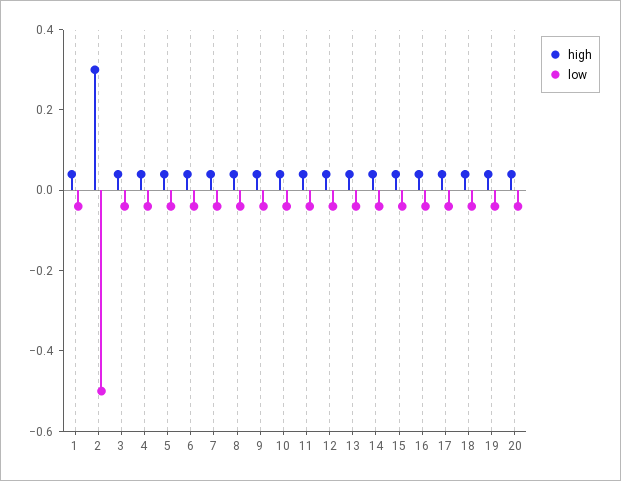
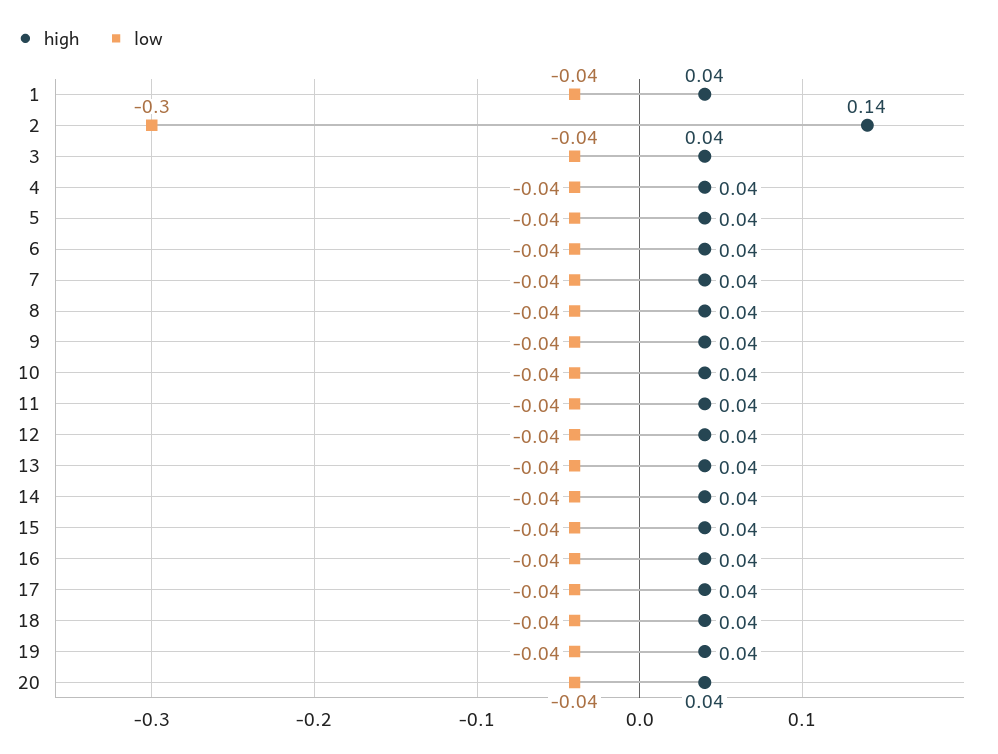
  {
    "high": {
      "1": 0.04,
-     "2": 0.3,
+     "2": 0.14,
      "3": 0.04,
      "4": 0.04,
      "5": 0.04,
      "6": 0.04,
      "7": 0.04,
      "8": 0.04,
      "9": 0.04,
      "10": 0.04,
      "11": 0.04,
      "12": 0.04,
      "13": 0.04,
      "14": 0.04,
      "15": 0.04,
      "16": 0.04,
      "17": 0.04,
      "18": 0.04,
      "19": 0.04,
      "20": 0.04
    },
    "low": {
      "1": -0.04,
-     "2": -0.5,
+     "2": -0.3,
      "3": -0.04,
      "4": -0.04,
      "5": -0.04,
      "6": -0.04,
      "7": -0.04,
      "8": -0.04,
      "9": -0.04,
      "10": -0.04,
      "11": -0.04,
      "12": -0.04,
      "13": -0.04,
      "14": -0.04,
      "15": -0.04,
      "16": -0.04,
      "17": -0.04,
      "18": -0.04,
      "19": -0.04,
      "20": -0.04
    }
  }

